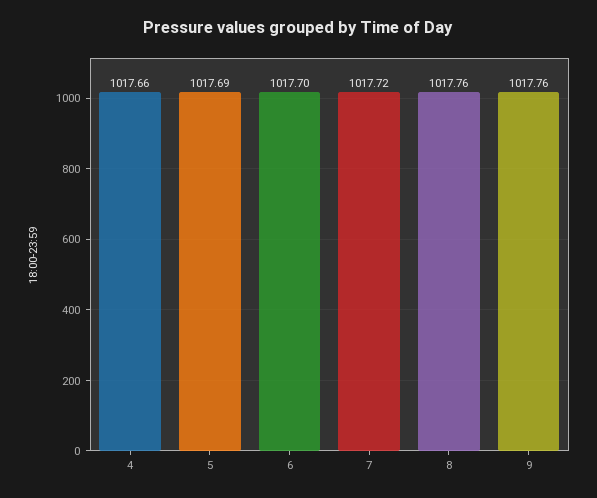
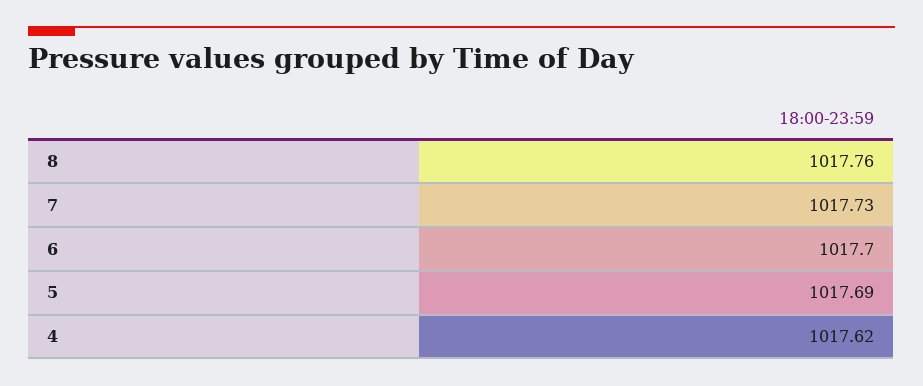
  {
-   "4": 1017.66,
+   "4": 1017.62,
    "5": 1017.69,
    "6": 1017.7,
-   "7": 1017.72,
+   "7": 1017.73,
-   "8": 1017.76,
+   "8": 1017.76
-   "9": 1017.76
  }

